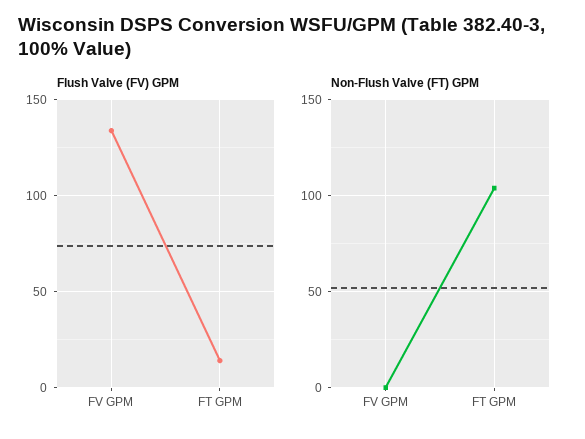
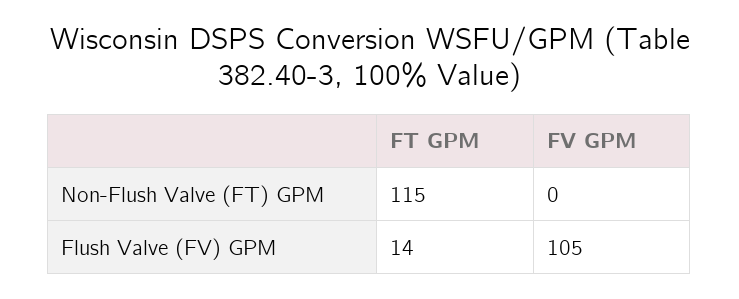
  {
    "Flush Valve (FV) GPM": {
-     "FV GPM": 135,
+     "FV GPM": 105,
      "FT GPM": 14
    },
    "Non-Flush Valve (FT) GPM": {
      "FV GPM": 0,
-     "FT GPM": 105
+     "FT GPM": 115
    }
  }

